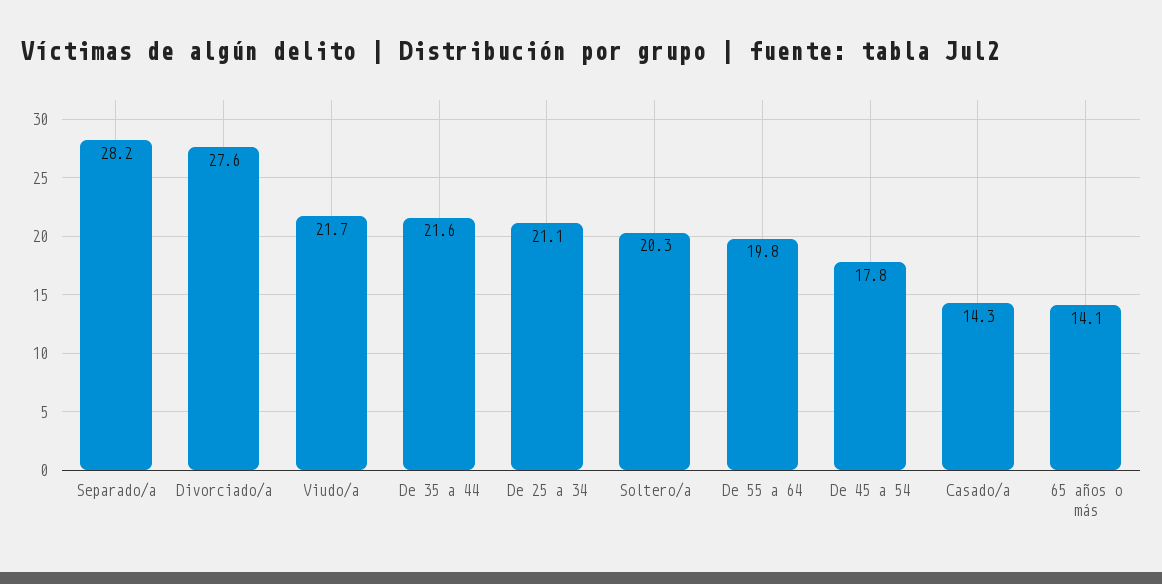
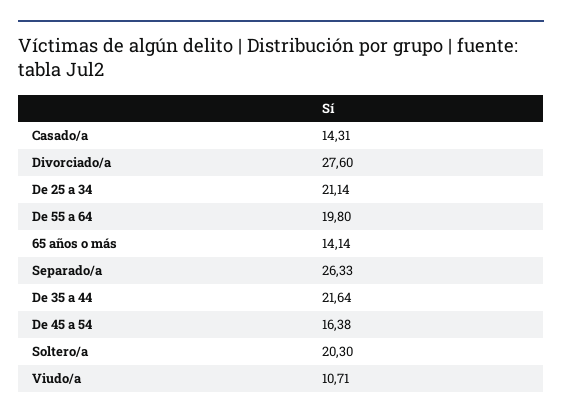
  {
-   "Separado/a": 28.2,
+   "Separado/a": 26.33,
    "Divorciado/a": 27.6,
-   "Viudo/a": 21.7,
+   "Viudo/a": 10.71,
    "De 35 a 44": 21.64,
    "De 25 a 34": 21.14,
    "Soltero/a": 20.3,
    "De 55 a 64": 19.8,
-   "De 45 a 54": 17.8,
+   "De 45 a 54": 16.38,
    "Casado/a": 14.31,
    "65 años o más": 14.14
  }

